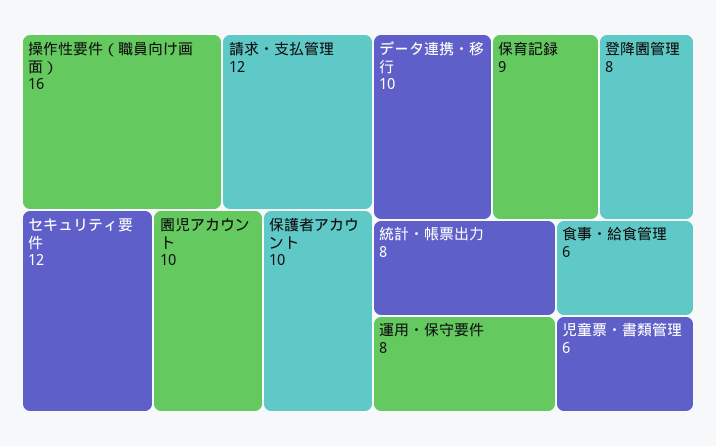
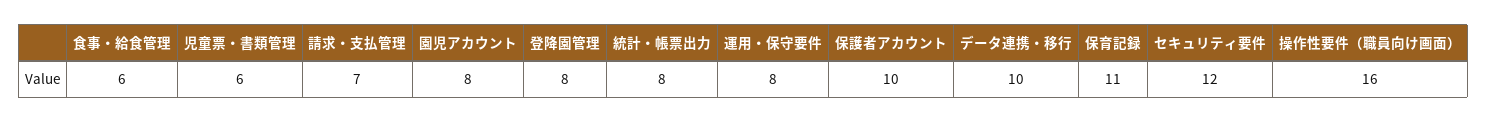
  {
    "操作性要件（職員向け画面）": 16,
-   "請求・支払管理": 12,
+   "請求・支払管理": 7,
    "セキュリティ要件": 12,
-   "園児アカウント": 10,
+   "園児アカウント": 8,
    "保護者アカウント": 10,
    "データ連携・移行": 10,
-   "保育記録": 9,
+   "保育記録": 11,
    "登降園管理": 8,
    "統計・帳票出力": 8,
    "運用・保守要件": 8,
    "食事・給食管理": 6,
    "児童票・書類管理": 6
  }

